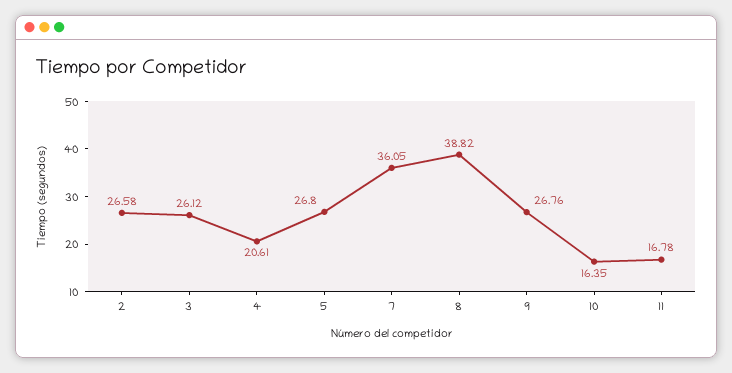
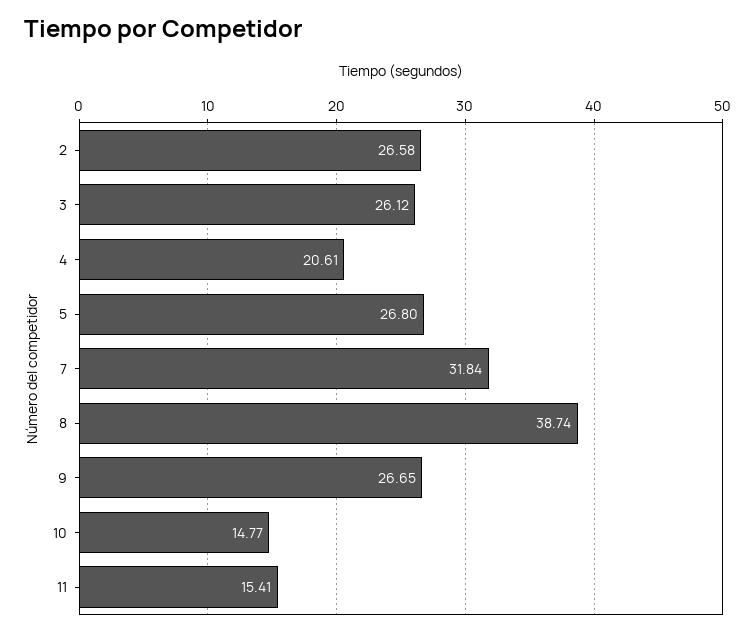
  {
    "2": 26.58,
    "3": 26.12,
    "4": 20.61,
    "5": 26.8,
-   "7": 36.05,
+   "7": 31.84,
-   "8": 38.82,
+   "8": 38.74,
-   "9": 26.76,
+   "9": 26.65,
-   "10": 16.35,
+   "10": 14.77,
-   "11": 16.78
+   "11": 15.41
  }

